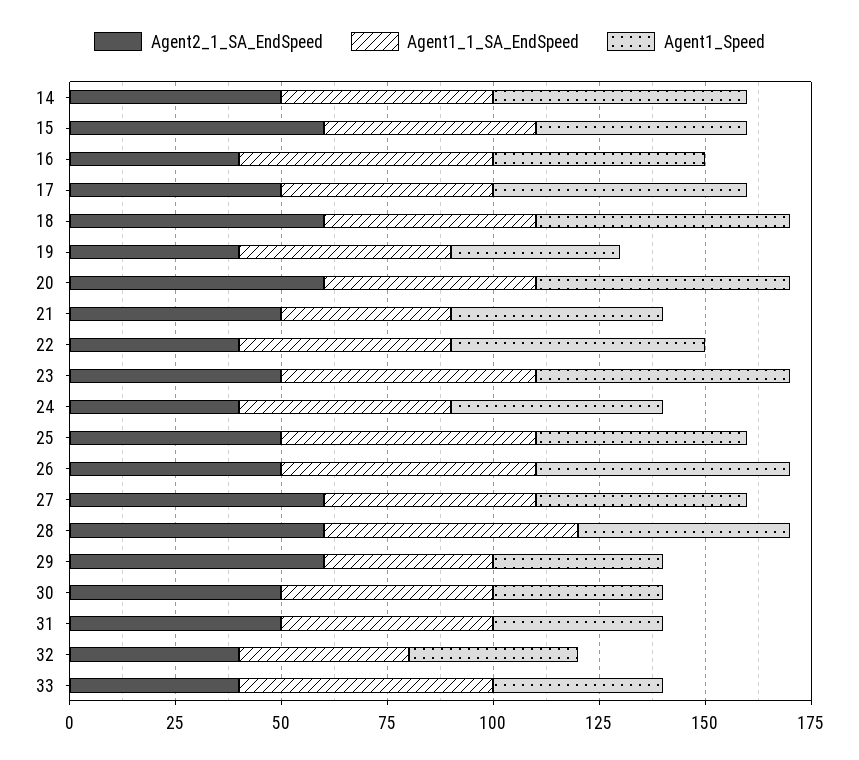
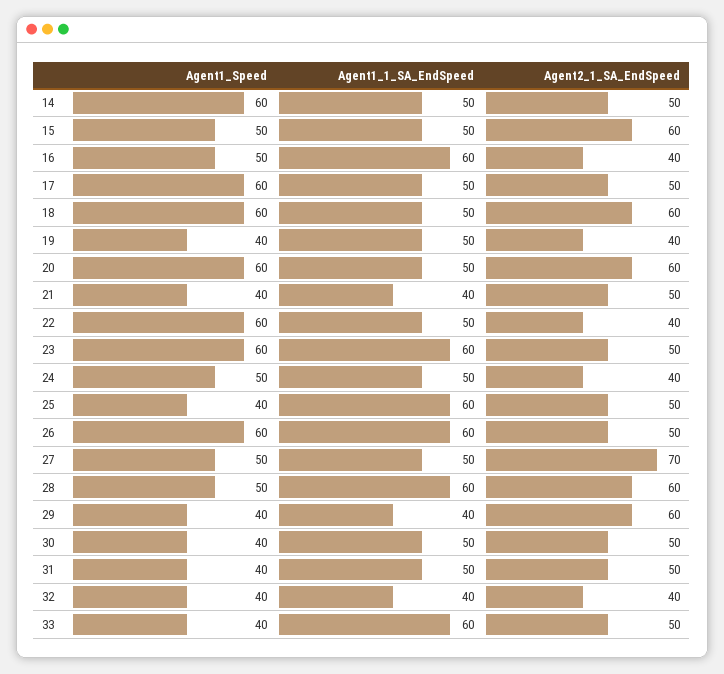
  {
    "Agent2_1_SA_EndSpeed": {
      "14": 50,
      "15": 60,
      "16": 40,
      "17": 50,
      "18": 60,
      "19": 40,
      "20": 60,
      "21": 50,
      "22": 40,
      "23": 50,
      "24": 40,
      "25": 50,
      "26": 50,
-     "27": 60,
+     "27": 70,
      "28": 60,
      "29": 60,
      "30": 50,
      "31": 50,
      "32": 40,
-     "33": 40
+     "33": 50
    },
    "Agent1_1_SA_EndSpeed": {
      "14": 50,
      "15": 50,
      "16": 60,
      "17": 50,
      "18": 50,
      "19": 50,
      "20": 50,
      "21": 40,
      "22": 50,
      "23": 60,
      "24": 50,
      "25": 60,
      "26": 60,
      "27": 50,
      "28": 60,
      "29": 40,
      "30": 50,
      "31": 50,
      "32": 40,
      "33": 60
    },
    "Agent1_Speed": {
      "14": 60,
      "15": 50,
      "16": 50,
      "17": 60,
      "18": 60,
      "19": 40,
      "20": 60,
-     "21": 50,
+     "21": 40,
      "22": 60,
      "23": 60,
      "24": 50,
-     "25": 50,
+     "25": 40,
      "26": 60,
      "27": 50,
      "28": 50,
      "29": 40,
      "30": 40,
      "31": 40,
      "32": 40,
      "33": 40
    }
  }

